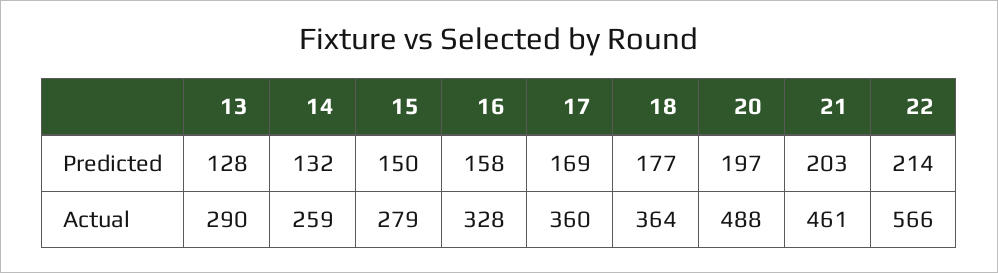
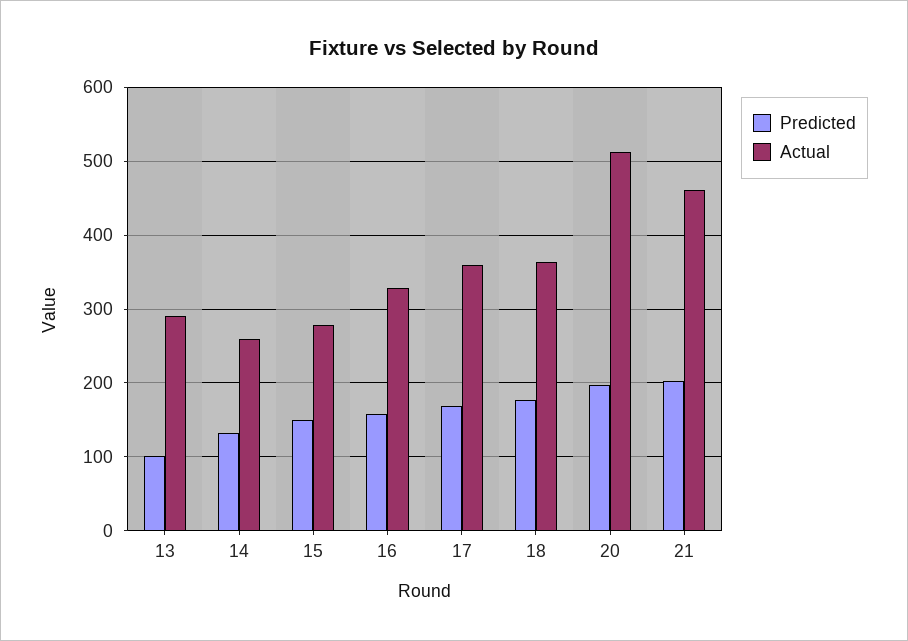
  {
    "Predicted": {
-     "13": 128,
+     "13": 100,
      "14": 132,
      "15": 150,
      "16": 158,
      "17": 169,
      "18": 177,
      "20": 197,
-     "21": 203,
+     "21": 203
-     "22": 214
    },
    "Actual": {
      "13": 290,
      "14": 259,
      "15": 279,
      "16": 328,
      "17": 360,
      "18": 364,
-     "20": 488,
+     "20": 510,
-     "21": 461,
+     "21": 461
-     "22": 566
    }
  }

